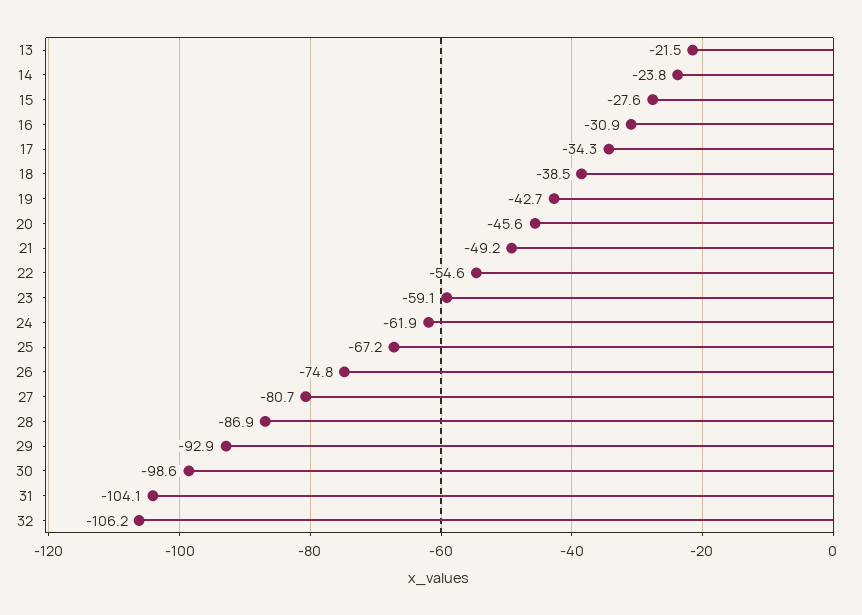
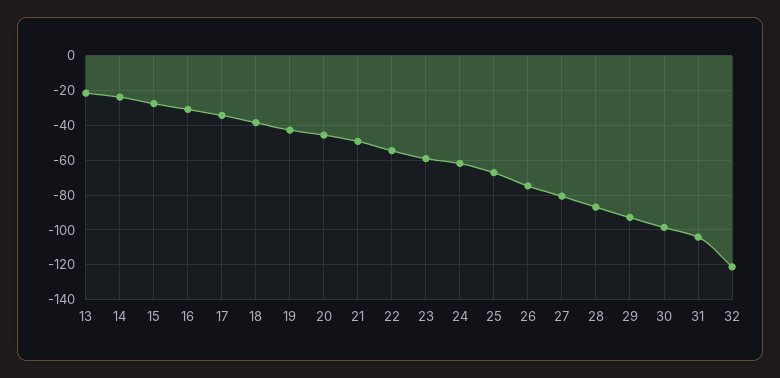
  {
    "13": -21.5,
    "14": -23.8,
    "15": -27.6,
    "16": -30.9,
    "17": -34.3,
    "18": -38.5,
    "19": -42.7,
    "20": -45.6,
    "21": -49.2,
    "22": -54.6,
    "23": -59.1,
    "24": -61.9,
    "25": -67.2,
    "26": -74.8,
    "27": -80.7,
    "28": -86.9,
    "29": -92.9,
    "30": -98.6,
    "31": -104.1,
-   "32": -106.2
+   "32": -120
  }

